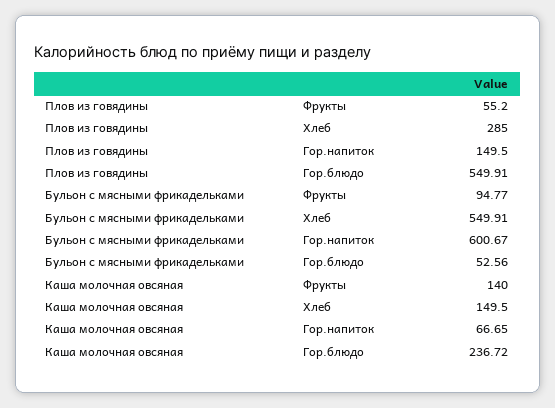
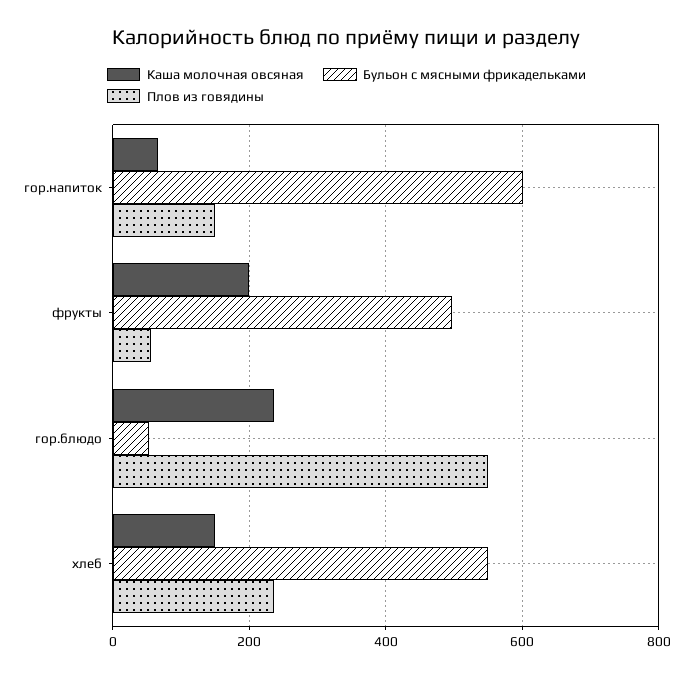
  {
    "Плов из говядины": {
      "Фрукты": 55.2,
-     "Хлеб": 285,
+     "Хлеб": 240,
      "Гор.напиток": 149.5,
      "Гор.блюдо": 549.91
    },
    "Бульон с мясными фрикадельками": {
-     "Фрукты": 94.77,
+     "Фрукты": 500,
      "Хлеб": 549.91,
      "Гор.напиток": 600.67,
      "Гор.блюдо": 52.56
    },
    "Каша молочная овсяная": {
-     "Фрукты": 140,
+     "Фрукты": 200,
      "Хлеб": 149.5,
      "Гор.напиток": 66.65,
      "Гор.блюдо": 236.72
    }
  }

